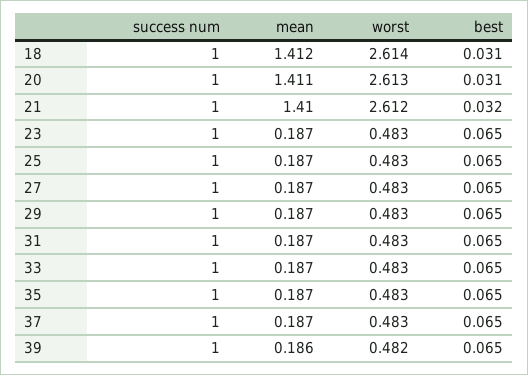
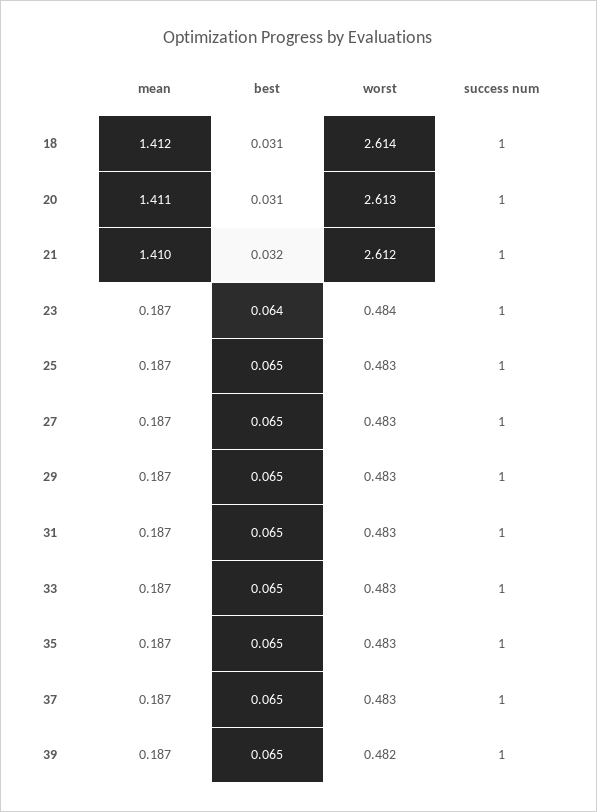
  {
    "success num": {
      "18": 1,
      "20": 1,
      "21": 1,
      "23": 1,
      "25": 1,
      "27": 1,
      "29": 1,
      "31": 1,
      "33": 1,
      "35": 1,
      "37": 1,
      "39": 1
    },
    "mean": {
      "18": 1.412,
      "20": 1.411,
      "21": 1.41,
      "23": 0.187,
      "25": 0.187,
      "27": 0.187,
      "29": 0.187,
      "31": 0.187,
      "33": 0.187,
      "35": 0.187,
      "37": 0.187,
-     "39": 0.186
+     "39": 0.187
    },
    "worst": {
      "18": 2.614,
      "20": 2.613,
      "21": 2.612,
-     "23": 0.483,
+     "23": 0.484,
      "25": 0.483,
      "27": 0.483,
      "29": 0.483,
      "31": 0.483,
      "33": 0.483,
      "35": 0.483,
      "37": 0.483,
      "39": 0.482
    },
    "best": {
      "18": 0.031,
      "20": 0.031,
      "21": 0.032,
-     "23": 0.065,
+     "23": 0.064,
      "25": 0.065,
      "27": 0.065,
      "29": 0.065,
      "31": 0.065,
      "33": 0.065,
      "35": 0.065,
      "37": 0.065,
      "39": 0.065
    }
  }

